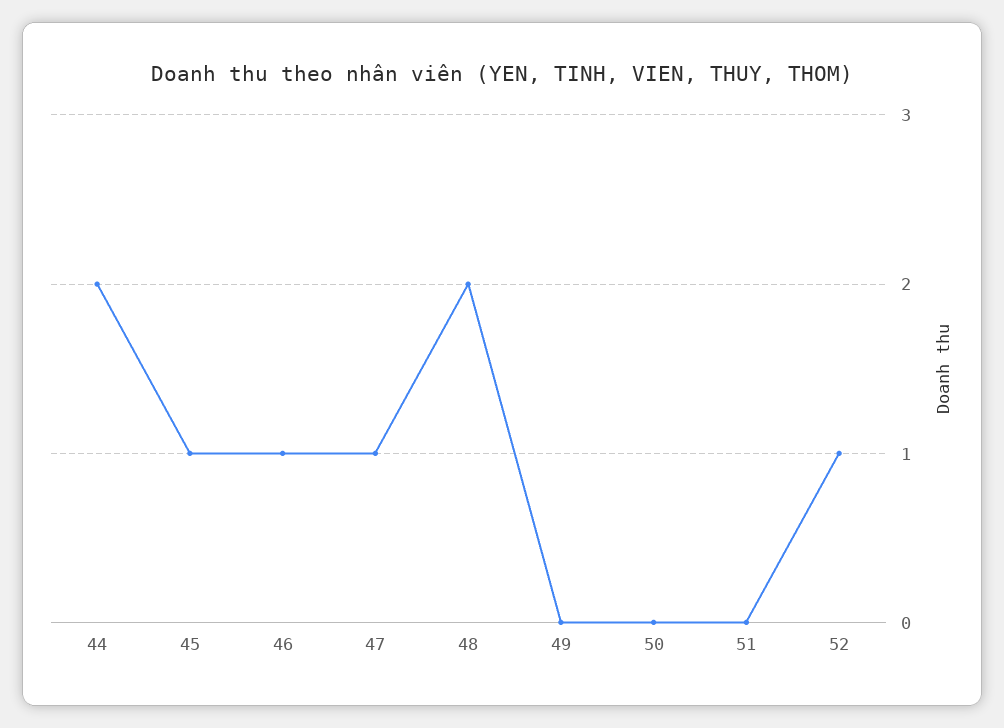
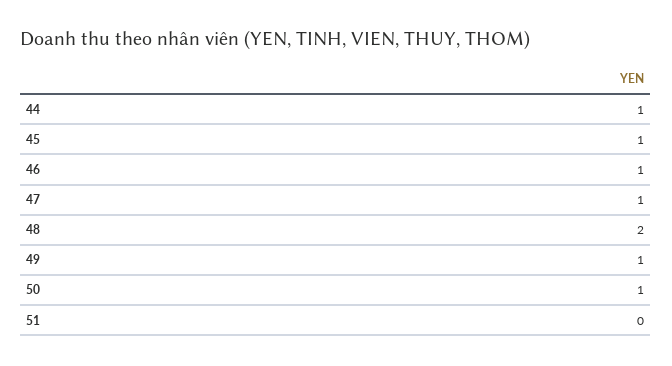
  {
-   "44": 2,
+   "44": 1,
    "45": 1,
    "46": 1,
    "47": 1,
    "48": 2,
-   "49": 0,
+   "49": 1,
-   "50": 0,
+   "50": 1,
-   "51": 0,
+   "51": 0
-   "52": 1
  }

